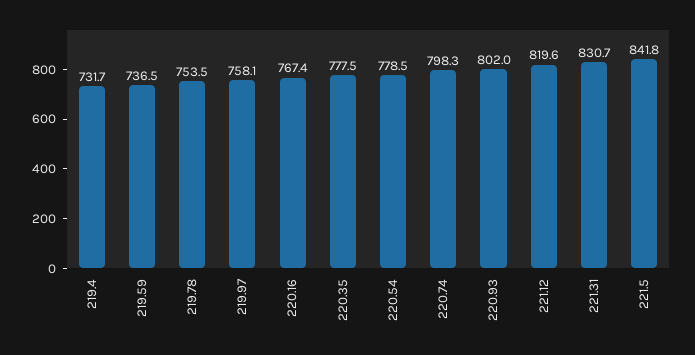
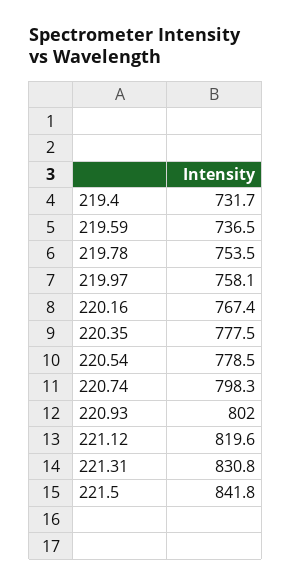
  {
    "219.4": 731.7,
    "219.59": 736.5,
    "219.78": 753.5,
    "219.97": 758.1,
    "220.16": 767.4,
    "220.35": 777.5,
    "220.54": 778.5,
    "220.74": 798.3,
    "220.93": 802,
    "221.12": 819.6,
-   "221.31": 830.7,
+   "221.31": 830.8,
    "221.5": 841.8
  }

